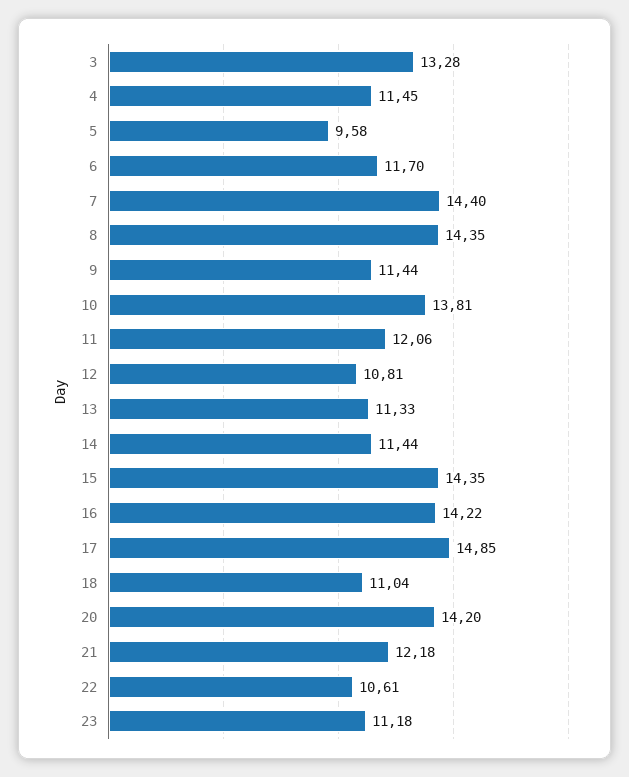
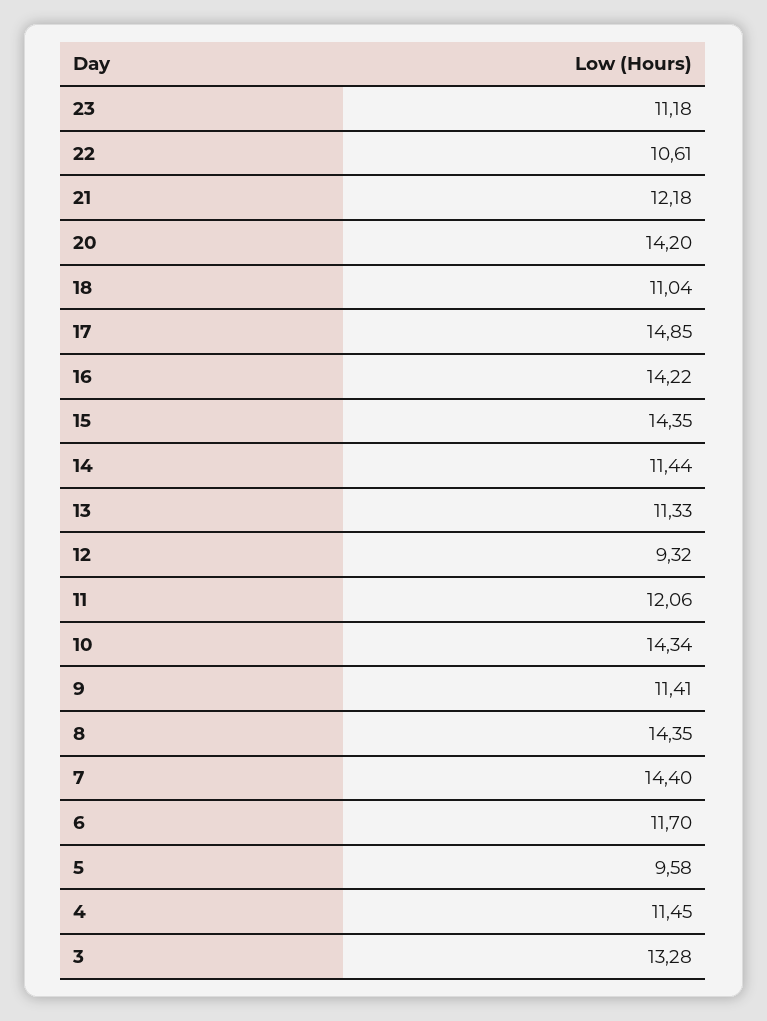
  {
    "3": 13.28,
    "4": 11.45,
    "5": 9.58,
    "6": 11.7,
    "7": 14.4,
    "8": 14.35,
-   "9": 11.44,
+   "9": 11.41,
-   "10": 13.81,
+   "10": 14.34,
    "11": 12.06,
-   "12": 10.81,
+   "12": 9.32,
    "13": 11.33,
    "14": 11.44,
    "15": 14.35,
    "16": 14.22,
    "17": 14.85,
    "18": 11.04,
    "20": 14.2,
    "21": 12.18,
    "22": 10.61,
    "23": 11.18
  }

